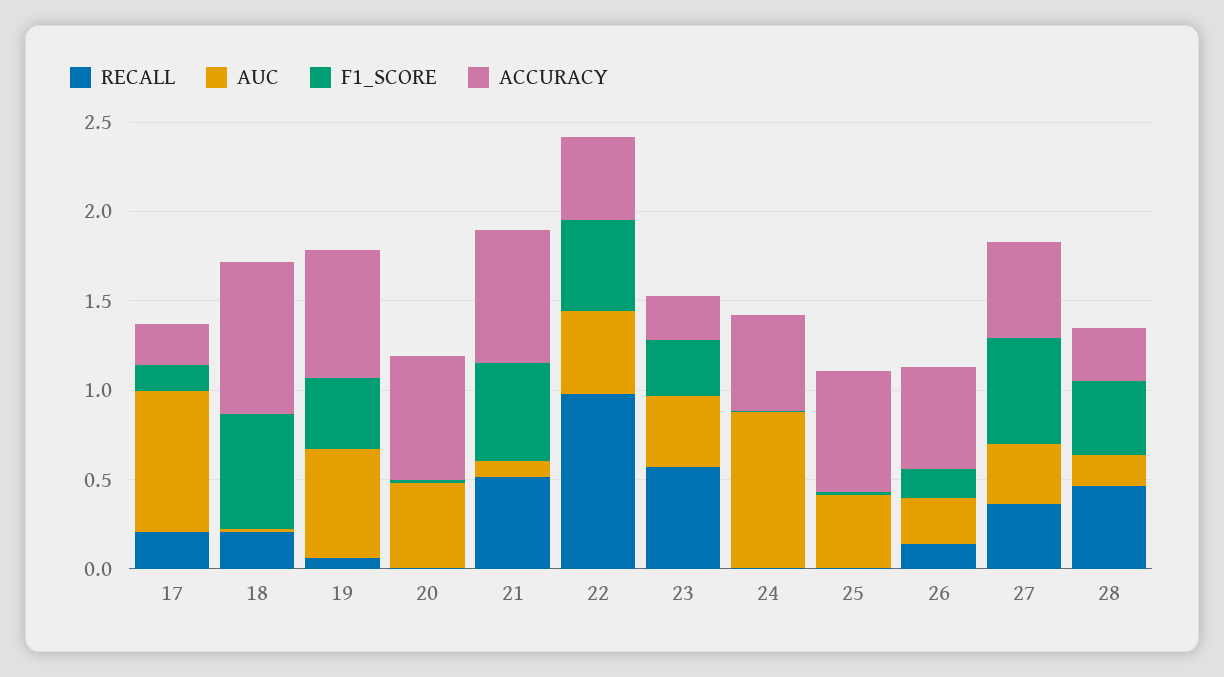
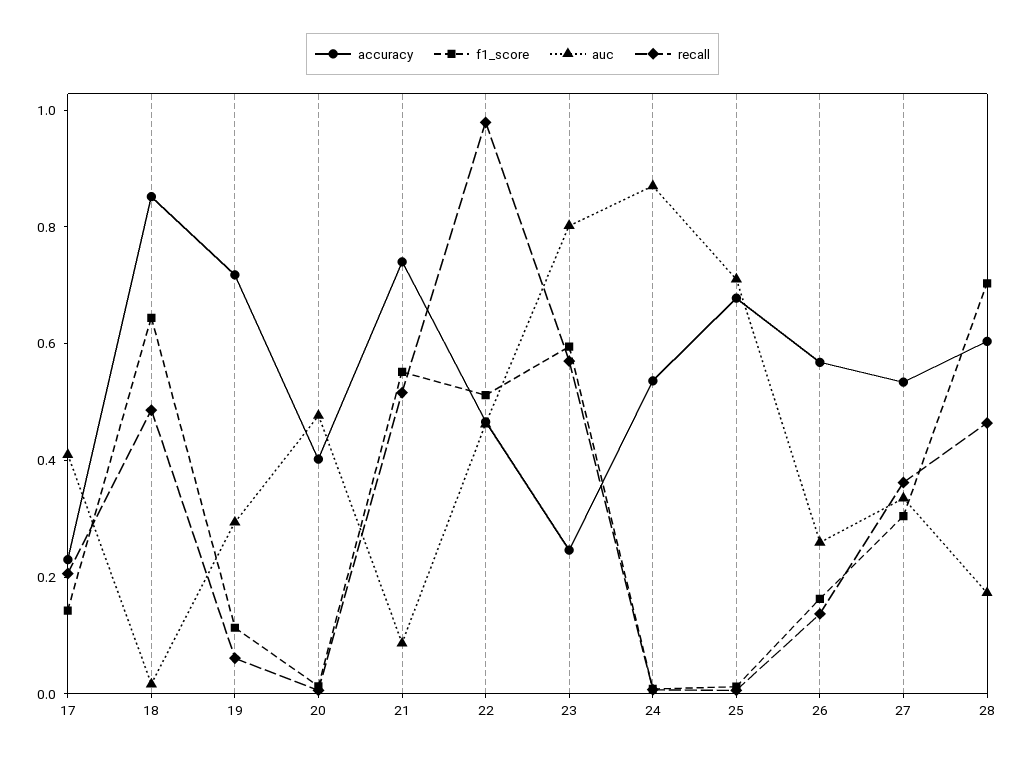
  {
    "RECALL": {
      "17": 0.2,
-     "18": 0.2,
+     "18": 0.5,
      "19": 0.05,
      "20": 0,
      "21": 0.5,
      "22": 1,
      "23": 0.55,
      "24": 0,
      "25": 0,
      "26": 0.15,
      "27": 0.35,
      "28": 0.45
    },
    "AUC": {
-     "17": 0.8,
+     "17": 0.4,
      "18": 0,
-     "19": 0.6,
+     "19": 0.3,
      "20": 0.5,
      "21": 0.1,
      "22": 0.45,
-     "23": 0.4,
+     "23": 0.8,
      "24": 0.85,
-     "25": 0.4,
+     "25": 0.7,
      "26": 0.25,
      "27": 0.35,
      "28": 0.15
    },
    "F1_SCORE": {
      "17": 0.15,
      "18": 0.65,
-     "19": 0.4,
+     "19": 0.1,
      "20": 0,
      "21": 0.55,
      "22": 0.5,
-     "23": 0.3,
+     "23": 0.6,
      "24": 0,
      "25": 0,
      "26": 0.15,
-     "27": 0.6,
+     "27": 0.3,
-     "28": 0.4
+     "28": 0.7
    },
    "ACCURACY": {
      "17": 0.25,
      "18": 0.85,
      "19": 0.7,
-     "20": 0.7,
+     "20": 0.4,
      "21": 0.75,
      "22": 0.45,
      "23": 0.25,
      "24": 0.55,
      "25": 0.7,
      "26": 0.55,
      "27": 0.55,
-     "28": 0.3
+     "28": 0.6
    }
  }

